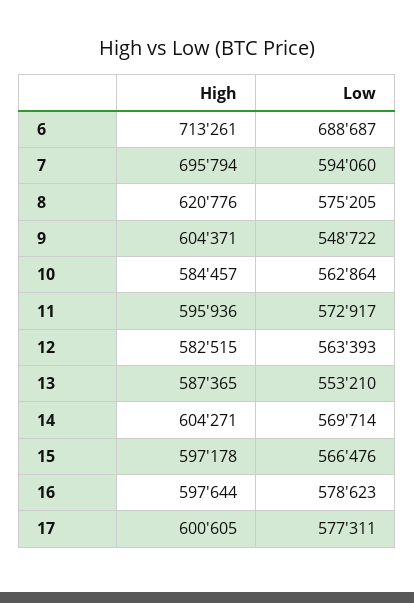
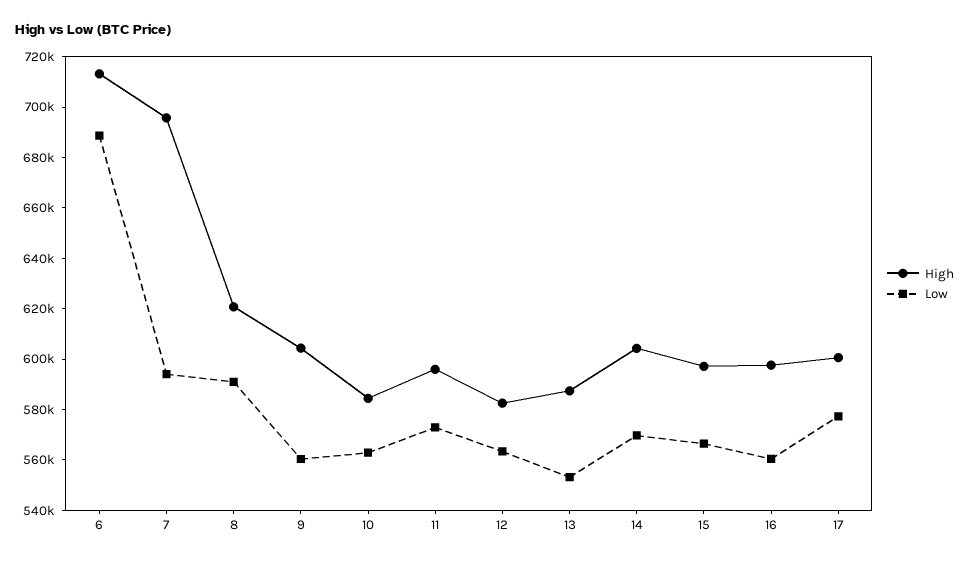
  {
    "High": {
      "6": 713261,
      "7": 695794,
      "8": 620776,
      "9": 604371,
      "10": 584457,
      "11": 595936,
      "12": 582515,
      "13": 587365,
      "14": 604271,
      "15": 597178,
      "16": 597644,
      "17": 600605
    },
    "Low": {
      "6": 688687,
      "7": 594060,
-     "8": 575205,
+     "8": 590000,
-     "9": 548722,
+     "9": 560000,
      "10": 562864,
      "11": 572917,
      "12": 563393,
      "13": 553210,
      "14": 569714,
      "15": 566476,
-     "16": 578623,
+     "16": 560000,
      "17": 577311
    }
  }

